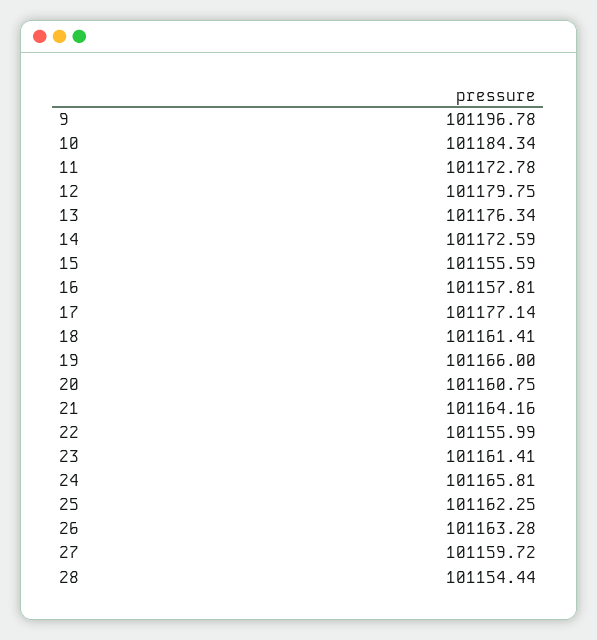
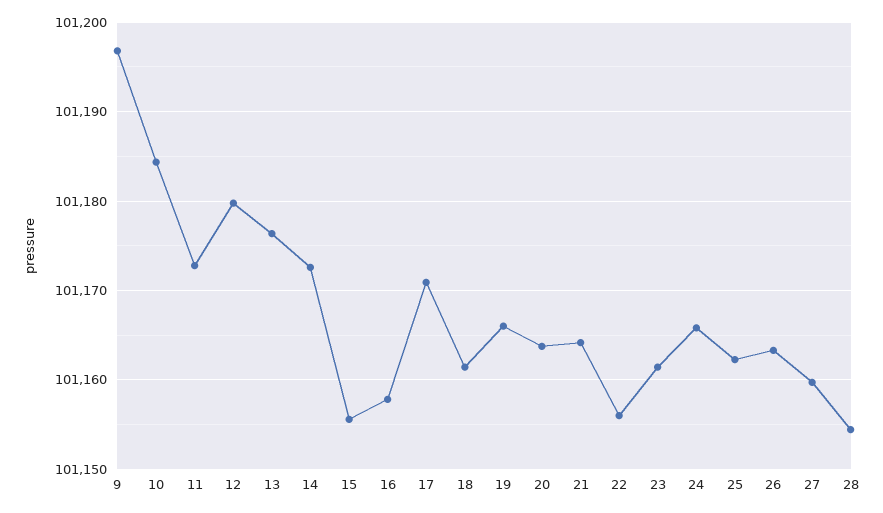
  {
    "9": 101196.78,
    "10": 101184.34,
    "11": 101172.78,
    "12": 101179.75,
    "13": 101176.34,
    "14": 101172.59,
    "15": 101155.59,
    "16": 101157.81,
-   "17": 101177.14,
+   "17": 101171,
    "18": 101161.41,
    "19": 101166,
-   "20": 101160.75,
+   "20": 101164,
    "21": 101164.16,
    "22": 101155.99,
    "23": 101161.41,
    "24": 101165.81,
    "25": 101162.25,
    "26": 101163.28,
    "27": 101159.72,
    "28": 101154.44
  }

